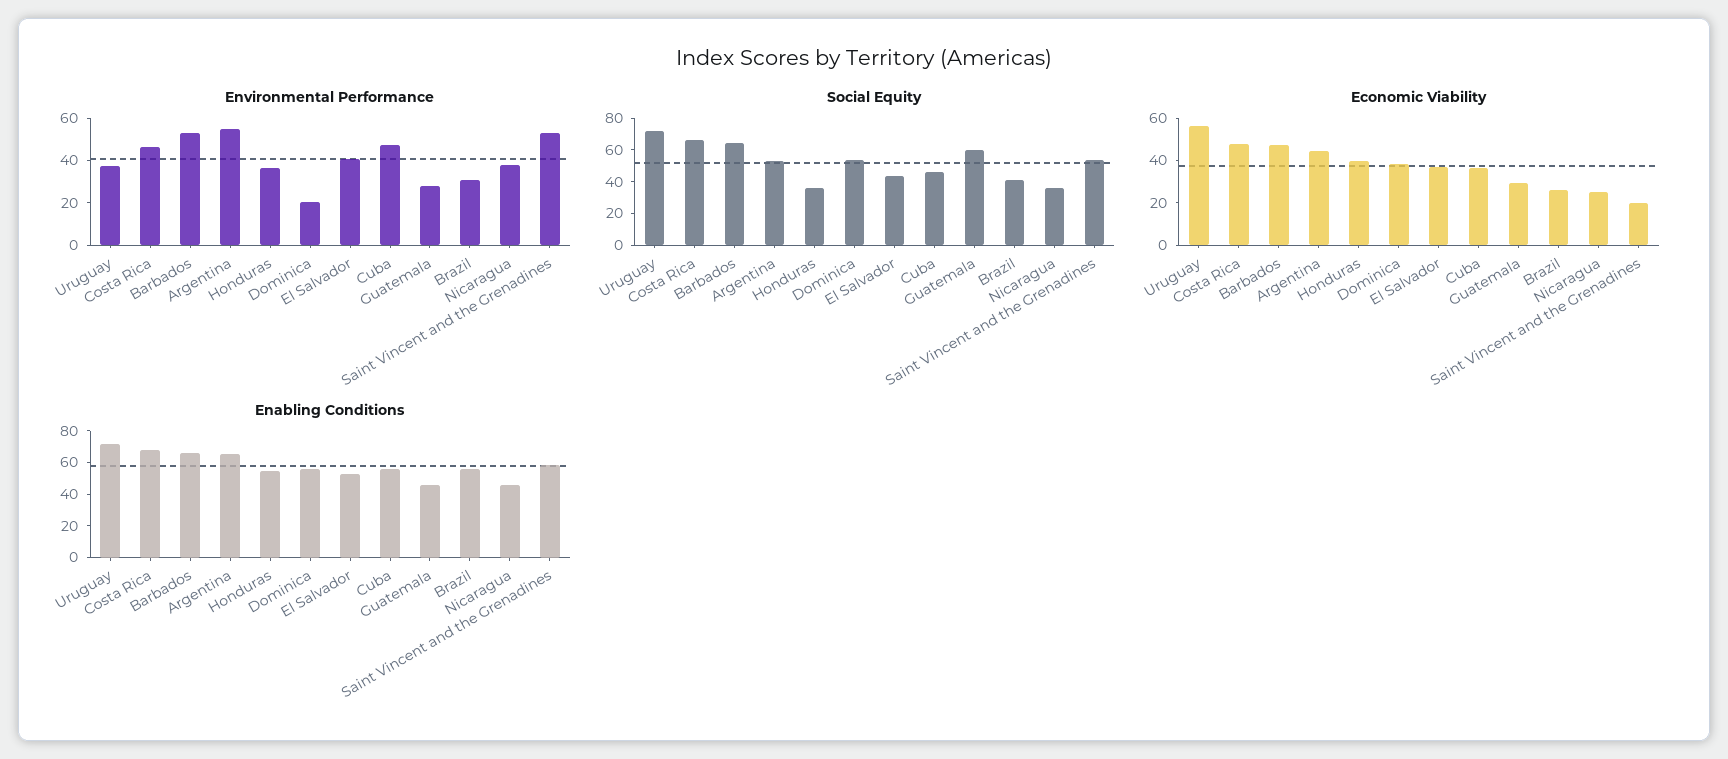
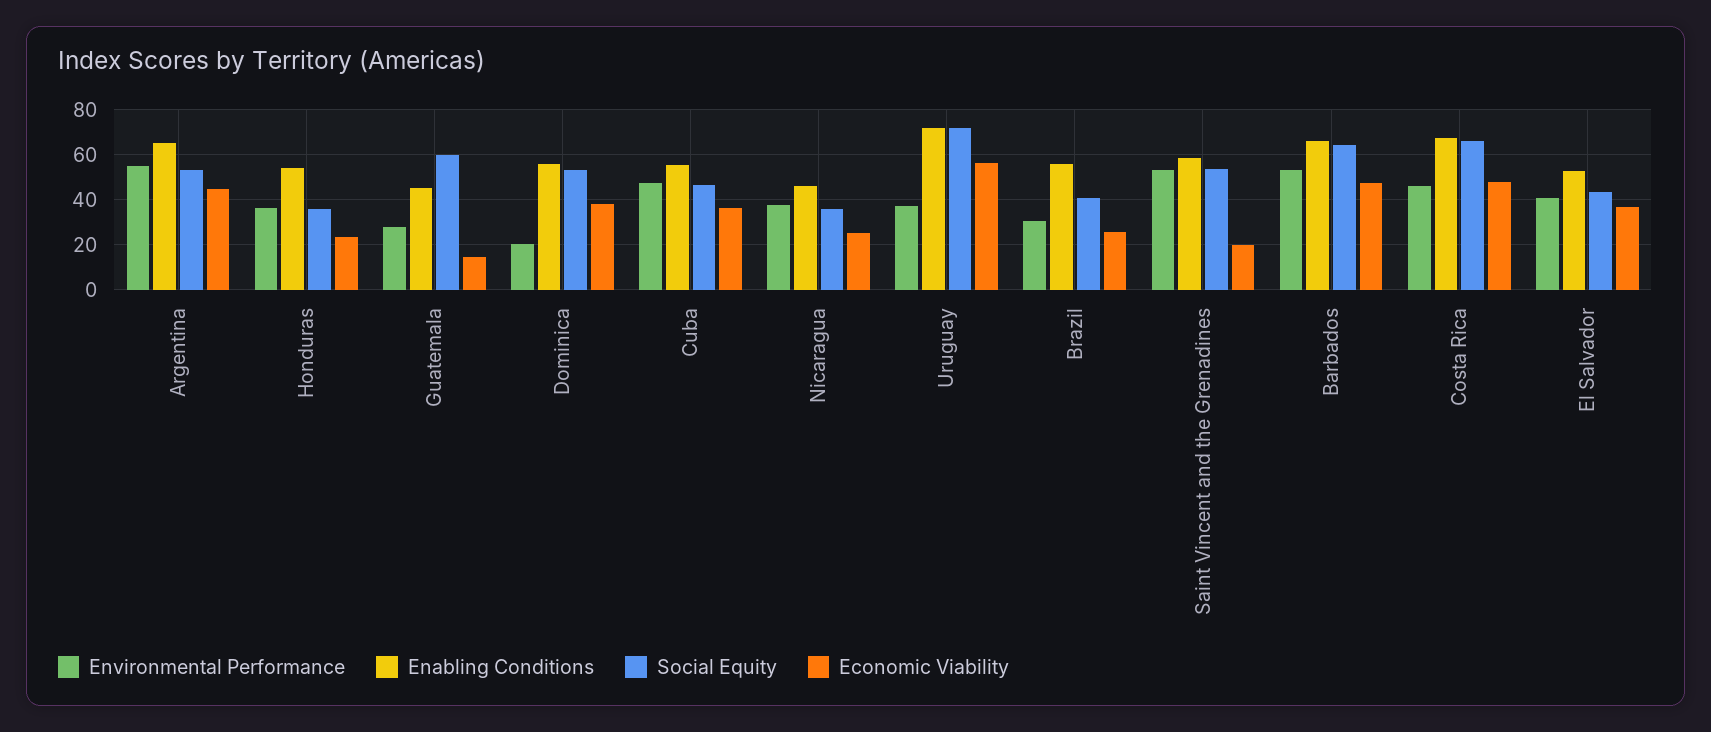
  {
    "Environmental Performance": {
      "Uruguay": 35,
      "Costa Rica": 45,
      "Barbados": 55,
      "Argentina": 55,
      "Honduras": 35,
      "Dominica": 20,
      "El Salvador": 40,
      "Cuba": 50,
      "Guatemala": 30,
      "Brazil": 30,
      "Nicaragua": 40,
      "Saint Vincent and the Grenadines": 55
    },
    "Social Equity": {
      "Uruguay": 70,
      "Costa Rica": 65,
      "Barbados": 65,
      "Argentina": 55,
      "Honduras": 35,
      "Dominica": 55,
      "El Salvador": 45,
      "Cuba": 45,
      "Guatemala": 60,
      "Brazil": 40,
      "Nicaragua": 35,
      "Saint Vincent and the Grenadines": 55
    },
    "Economic Viability": {
      "Uruguay": 55,
      "Costa Rica": 50,
      "Barbados": 45,
      "Argentina": 45,
-     "Honduras": 40,
+     "Honduras": 25,
      "Dominica": 40,
      "El Salvador": 35,
      "Cuba": 35,
-     "Guatemala": 30,
+     "Guatemala": 15,
      "Brazil": 25,
      "Nicaragua": 25,
      "Saint Vincent and the Grenadines": 20
    },
    "Enabling Conditions": {
      "Uruguay": 70,
      "Costa Rica": 70,
      "Barbados": 65,
      "Argentina": 65,
      "Honduras": 55,
      "Dominica": 55,
      "El Salvador": 55,
      "Cuba": 55,
      "Guatemala": 45,
      "Brazil": 55,
      "Nicaragua": 45,
      "Saint Vincent and the Grenadines": 60
    }
  }

